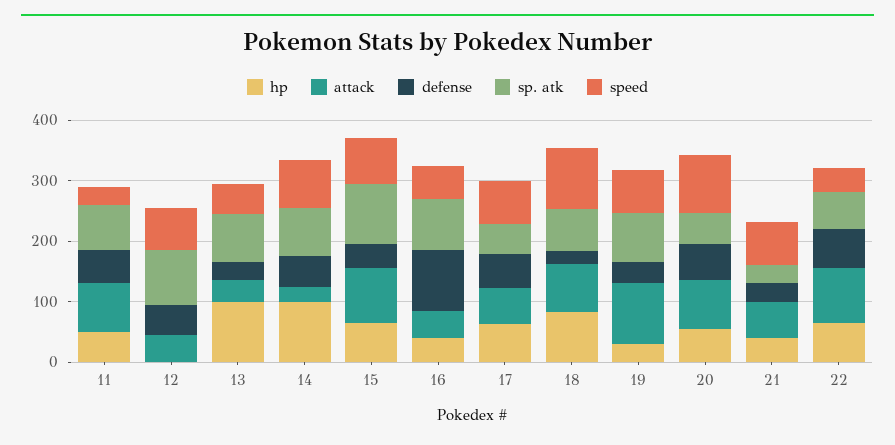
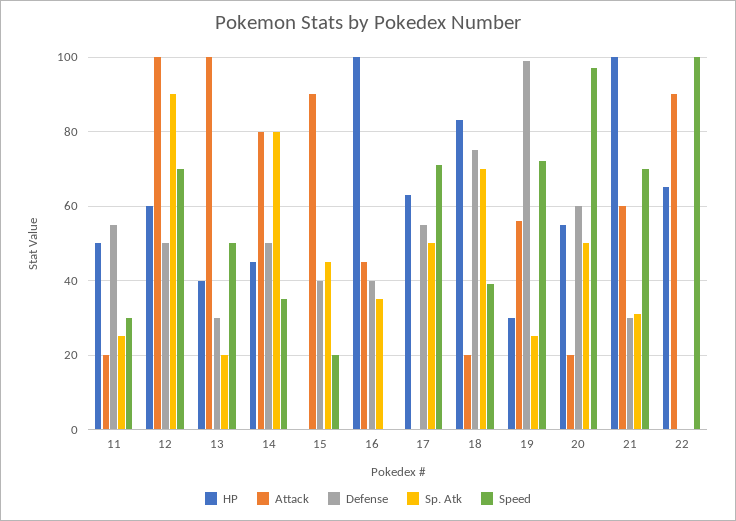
  {
    "hp": {
      "11": 50,
-     "12": 0,
+     "12": 60,
-     "13": 100,
+     "13": 40,
-     "14": 100,
+     "14": 45,
-     "15": 60,
+     "15": 0,
-     "16": 40,
+     "16": 100,
      "17": 65,
      "18": 85,
      "19": 30,
      "20": 55,
-     "21": 40,
+     "21": 100,
      "22": 65
    },
    "attack": {
-     "11": 80,
+     "11": 20,
-     "12": 40,
+     "12": 100,
-     "13": 40,
+     "13": 100,
-     "14": 20,
+     "14": 80,
      "15": 90,
      "16": 45,
-     "17": 60,
+     "17": 0,
-     "18": 80,
+     "18": 20,
-     "19": 100,
+     "19": 55,
-     "20": 80,
+     "20": 20,
      "21": 60,
      "22": 90
    },
    "defense": {
      "11": 55,
      "12": 50,
      "13": 30,
      "14": 50,
      "15": 40,
-     "16": 100,
+     "16": 40,
      "17": 55,
-     "18": 20,
+     "18": 75,
-     "19": 40,
+     "19": 100,
      "20": 60,
      "21": 30,
-     "22": 60
+     "22": 0
    },
    "sp. atk": {
-     "11": 80,
+     "11": 25,
      "12": 90,
-     "13": 80,
+     "13": 20,
      "14": 80,
-     "15": 100,
+     "15": 45,
-     "16": 80,
+     "16": 35,
      "17": 50,
      "18": 70,
-     "19": 80,
+     "19": 25,
      "20": 50,
      "21": 30,
-     "22": 60
+     "22": 0
    },
    "speed": {
      "11": 30,
      "12": 70,
      "13": 50,
-     "14": 80,
+     "14": 35,
-     "15": 80,
+     "15": 20,
-     "16": 60,
+     "16": 0,
      "17": 70,
-     "18": 100,
+     "18": 40,
      "19": 70,
      "20": 95,
      "21": 70,
-     "22": 40
+     "22": 100
    }
  }

